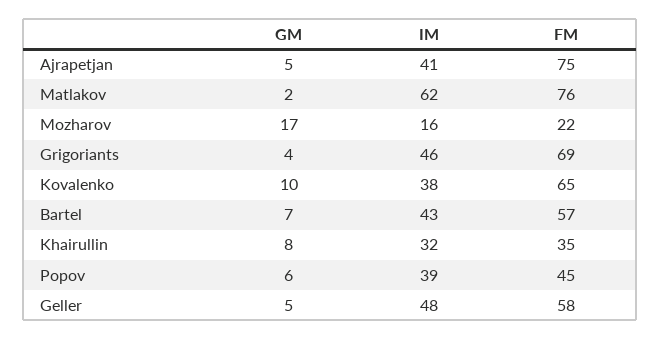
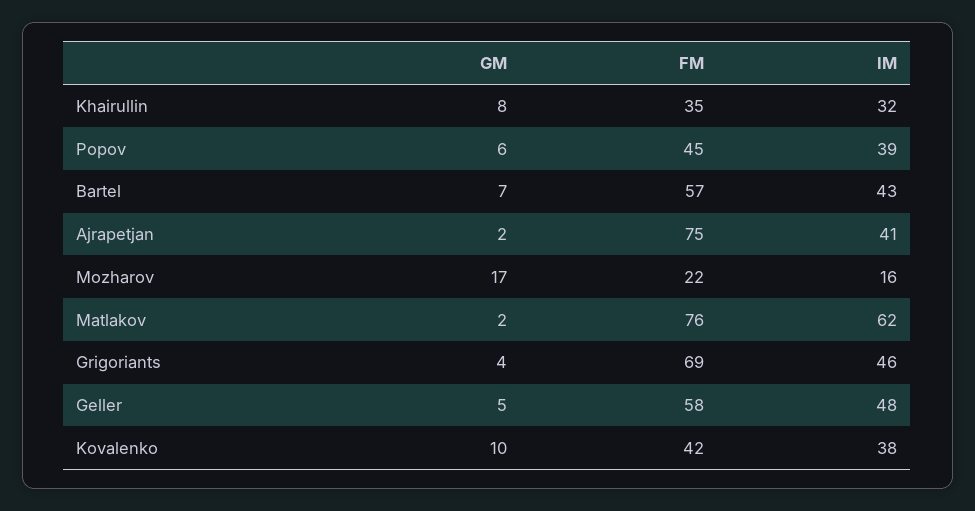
  {
    "GM": {
-     "Ajrapetjan": 5,
+     "Ajrapetjan": 2,
      "Matlakov": 2,
      "Mozharov": 17,
      "Grigoriants": 4,
      "Kovalenko": 10,
      "Bartel": 7,
      "Khairullin": 8,
      "Popov": 6,
      "Geller": 5
    },
    "IM": {
      "Ajrapetjan": 41,
      "Matlakov": 62,
      "Mozharov": 16,
      "Grigoriants": 46,
      "Kovalenko": 38,
      "Bartel": 43,
      "Khairullin": 32,
      "Popov": 39,
      "Geller": 48
    },
    "FM": {
      "Ajrapetjan": 75,
      "Matlakov": 76,
      "Mozharov": 22,
      "Grigoriants": 69,
-     "Kovalenko": 65,
+     "Kovalenko": 42,
      "Bartel": 57,
      "Khairullin": 35,
      "Popov": 45,
      "Geller": 58
    }
  }

